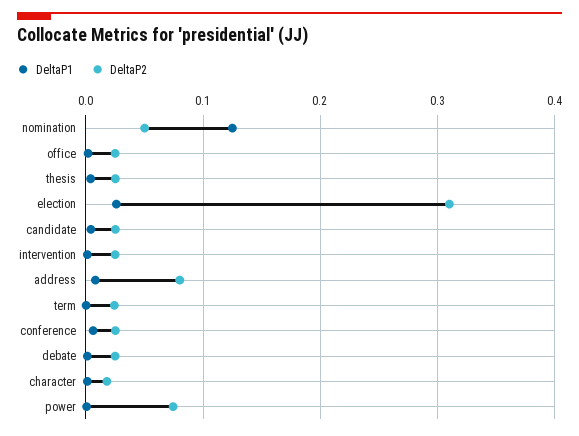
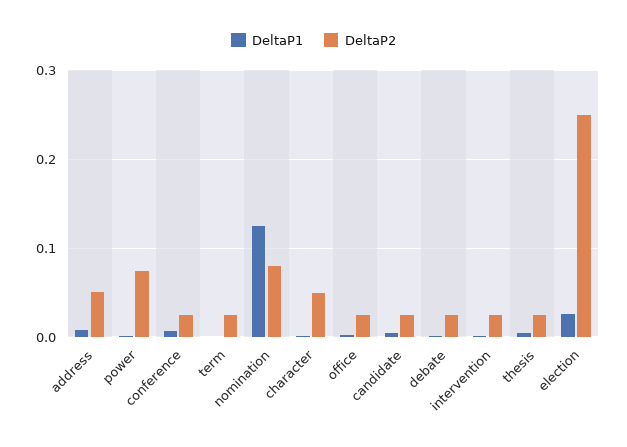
  {
    "DeltaP1": {
      "nomination": 0.13,
      "office": 0,
      "thesis": 0,
      "election": 0.03,
      "candidate": 0,
      "intervention": 0,
      "address": 0.01,
      "term": 0,
      "conference": 0.01,
      "debate": 0,
      "character": 0,
      "power": 0
    },
    "DeltaP2": {
-     "nomination": 0.05,
+     "nomination": 0.08,
      "office": 0.02,
      "thesis": 0.03,
-     "election": 0.31,
+     "election": 0.25,
      "candidate": 0.03,
      "intervention": 0.02,
-     "address": 0.08,
+     "address": 0.05,
      "term": 0.02,
      "conference": 0.03,
      "debate": 0.02,
-     "character": 0.02,
+     "character": 0.05,
      "power": 0.07
    }
  }

